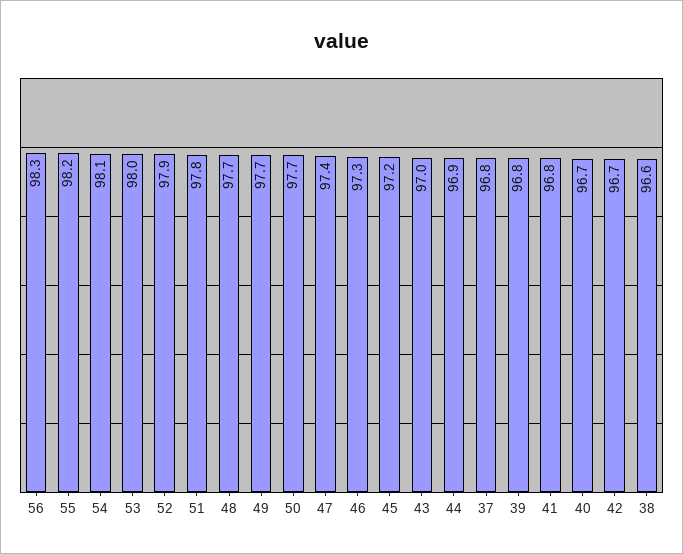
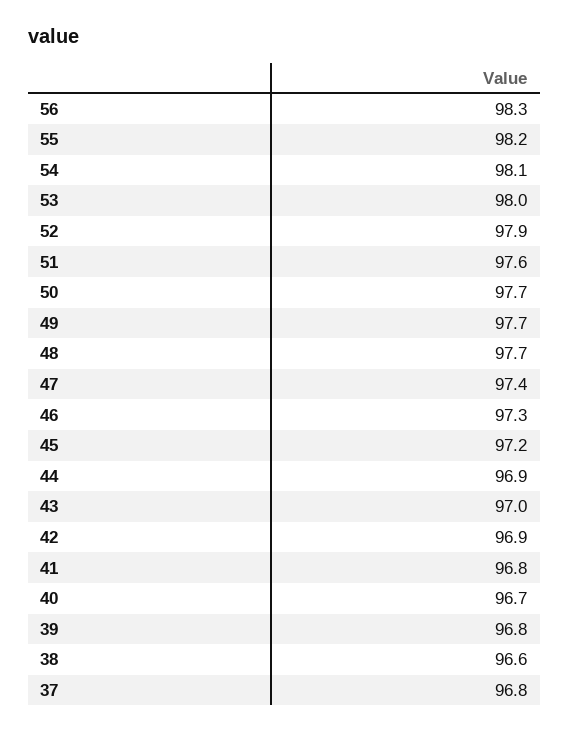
  {
    "56": 98.3,
    "55": 98.2,
    "54": 98.1,
    "53": 98,
    "52": 97.9,
-   "51": 97.8,
+   "51": 97.6,
    "48": 97.7,
    "49": 97.7,
    "50": 97.7,
    "47": 97.4,
    "46": 97.3,
    "45": 97.2,
    "43": 97,
    "44": 96.9,
    "37": 96.8,
    "39": 96.8,
    "41": 96.8,
    "40": 96.7,
-   "42": 96.7,
+   "42": 96.9,
    "38": 96.6
  }

